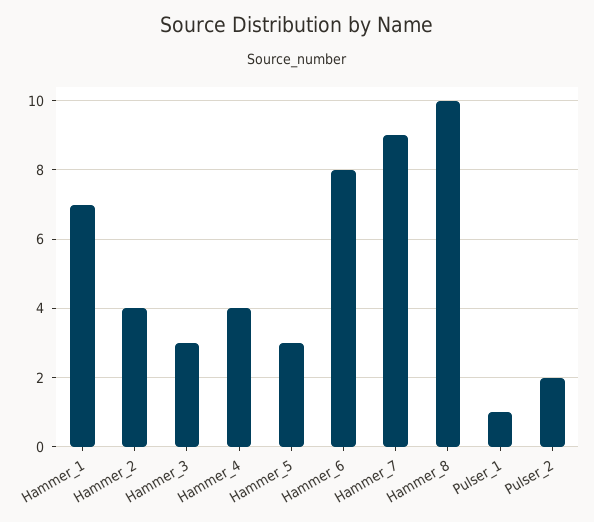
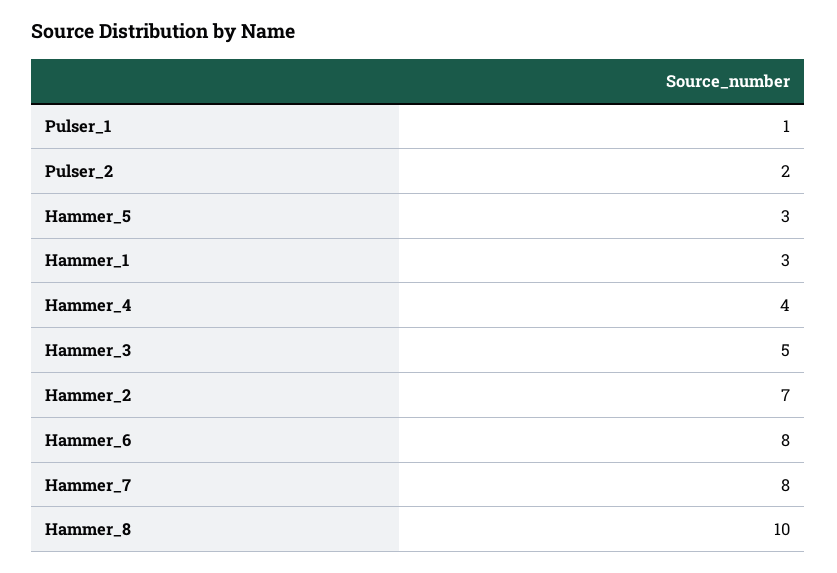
  {
-   "Hammer_1": 7,
+   "Hammer_1": 3,
-   "Hammer_2": 4,
+   "Hammer_2": 7,
-   "Hammer_3": 3,
+   "Hammer_3": 5,
    "Hammer_4": 4,
    "Hammer_5": 3,
    "Hammer_6": 8,
-   "Hammer_7": 9,
+   "Hammer_7": 8,
    "Hammer_8": 10,
    "Pulser_1": 1,
    "Pulser_2": 2
  }

